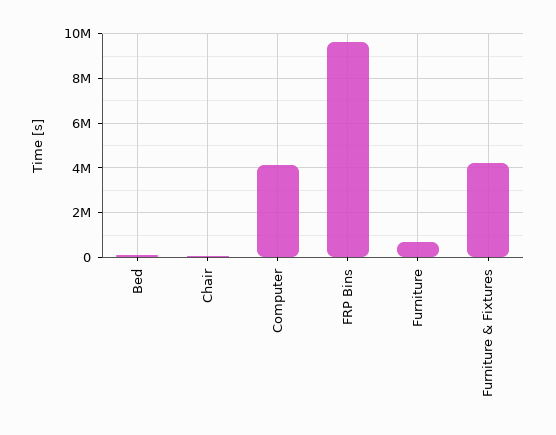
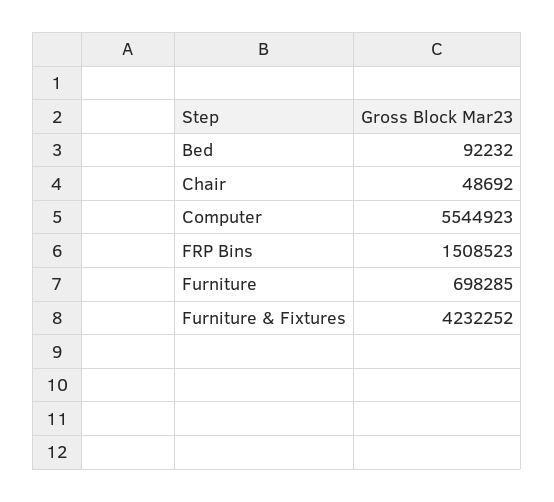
  {
    "Bed": 92232,
    "Chair": 48692,
-   "Computer": 4000000,
+   "Computer": 5544923,
-   "FRP Bins": 9500000,
+   "FRP Bins": 1508523,
    "Furniture": 698285,
    "Furniture & Fixtures": 4232252
  }

